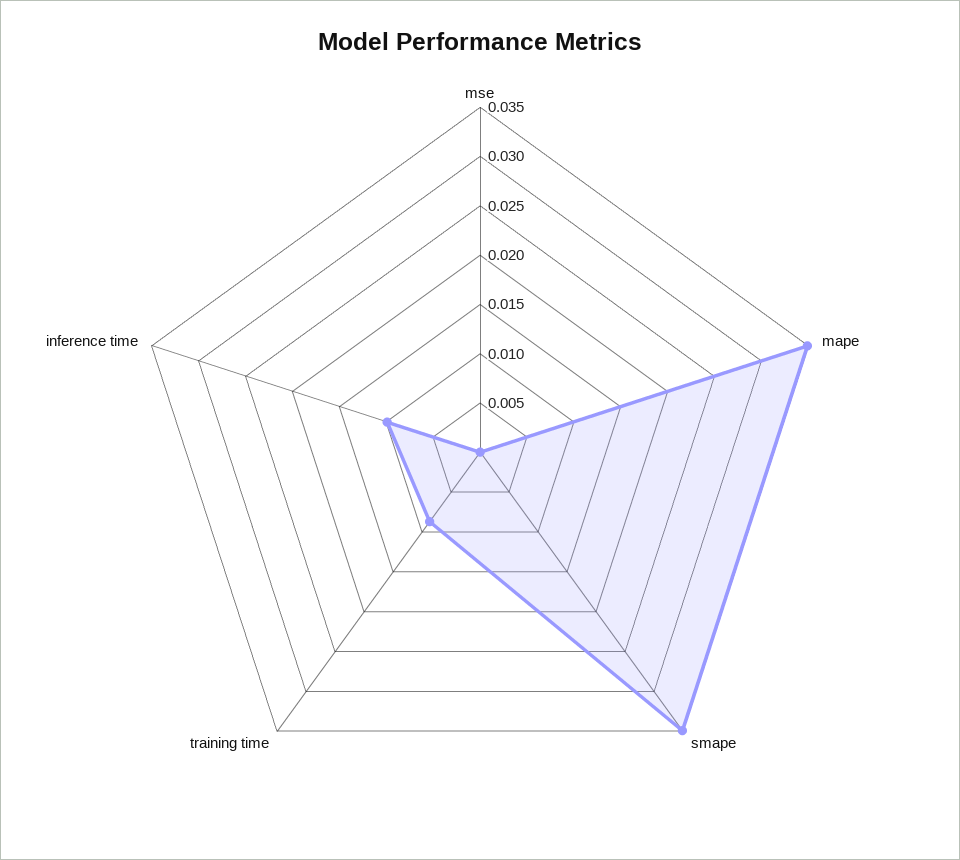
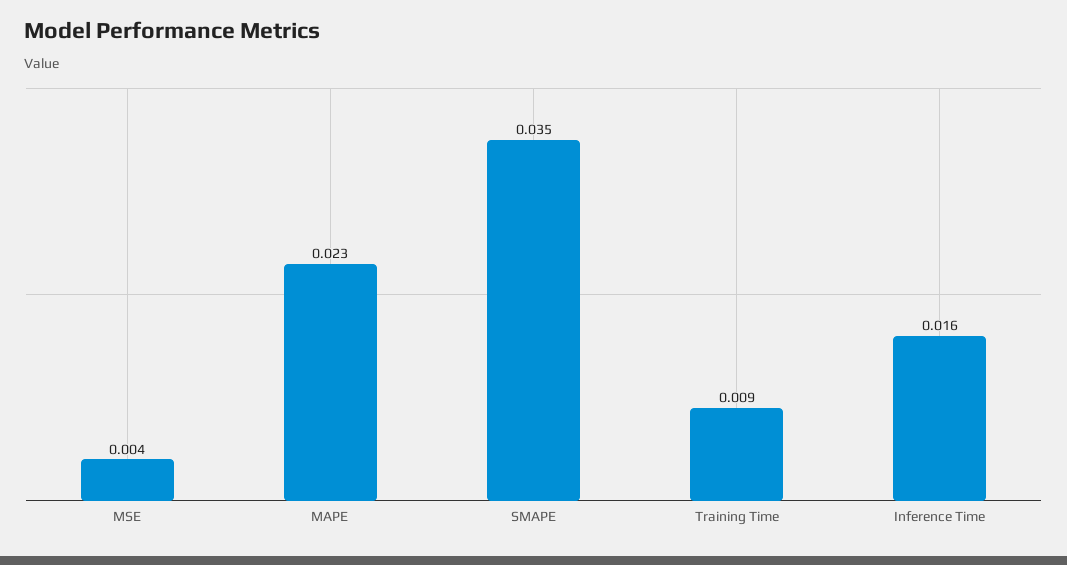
  {
-   "mse": 0,
+   "mse": 0.004,
-   "mape": 0.035,
+   "mape": 0.023,
    "smape": 0.035,
    "training time": 0.009,
-   "inference time": 0.01
+   "inference time": 0.016
  }

